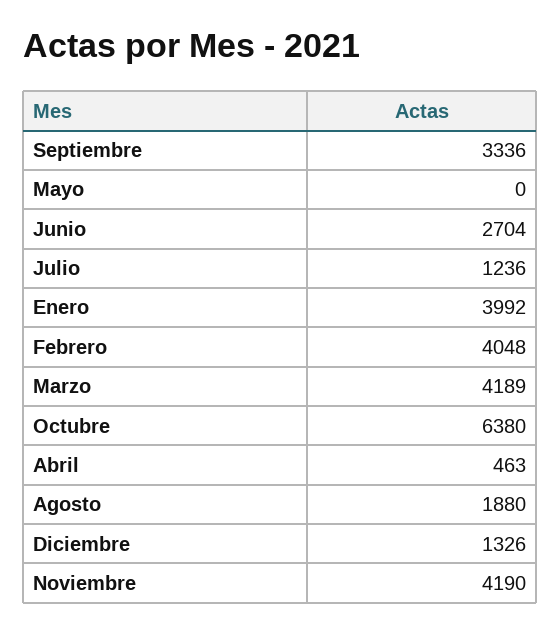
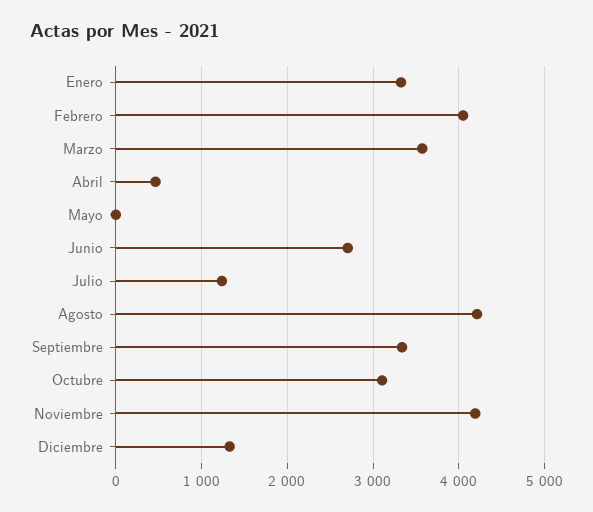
  {
    "Septiembre": 3336,
    "Mayo": 0,
    "Junio": 2704,
    "Julio": 1236,
-   "Enero": 3992,
+   "Enero": 3300,
    "Febrero": 4048,
-   "Marzo": 4189,
+   "Marzo": 3600,
-   "Octubre": 6380,
+   "Octubre": 3100,
    "Abril": 463,
-   "Agosto": 1880,
+   "Agosto": 4200,
    "Diciembre": 1326,
    "Noviembre": 4190
  }

